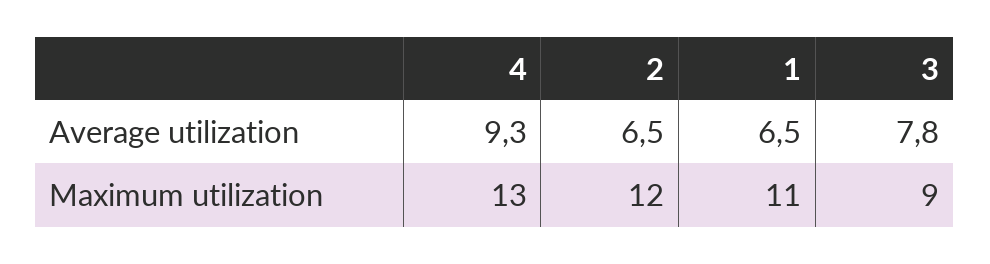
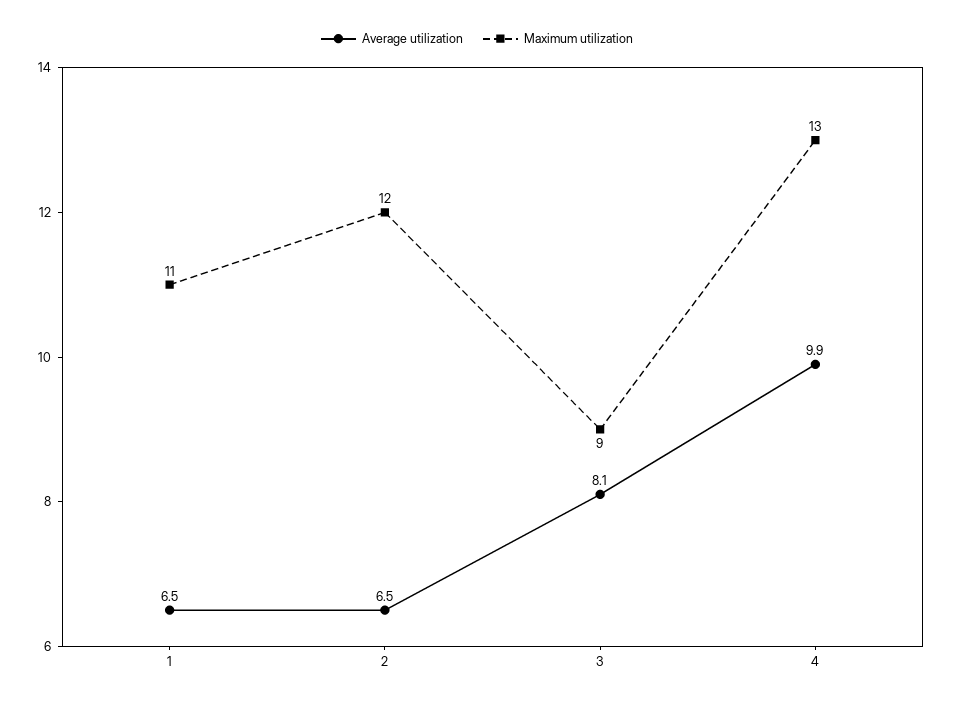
  {
    "Average utilization": {
-     "4": 9.3,
+     "4": 9.9,
      "2": 6.5,
      "1": 6.5,
-     "3": 7.8
+     "3": 8.1
    },
    "Maximum utilization": {
      "4": 13,
      "2": 12,
      "1": 11,
      "3": 9
    }
  }

